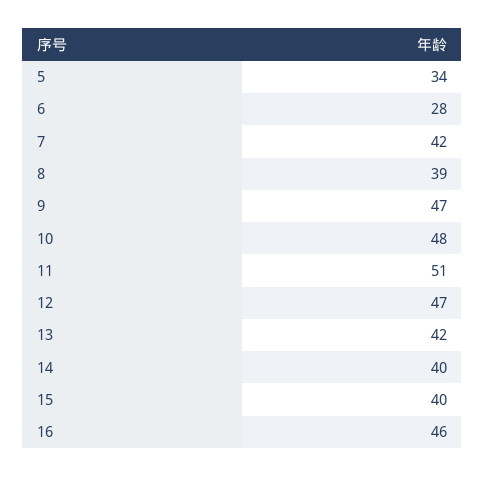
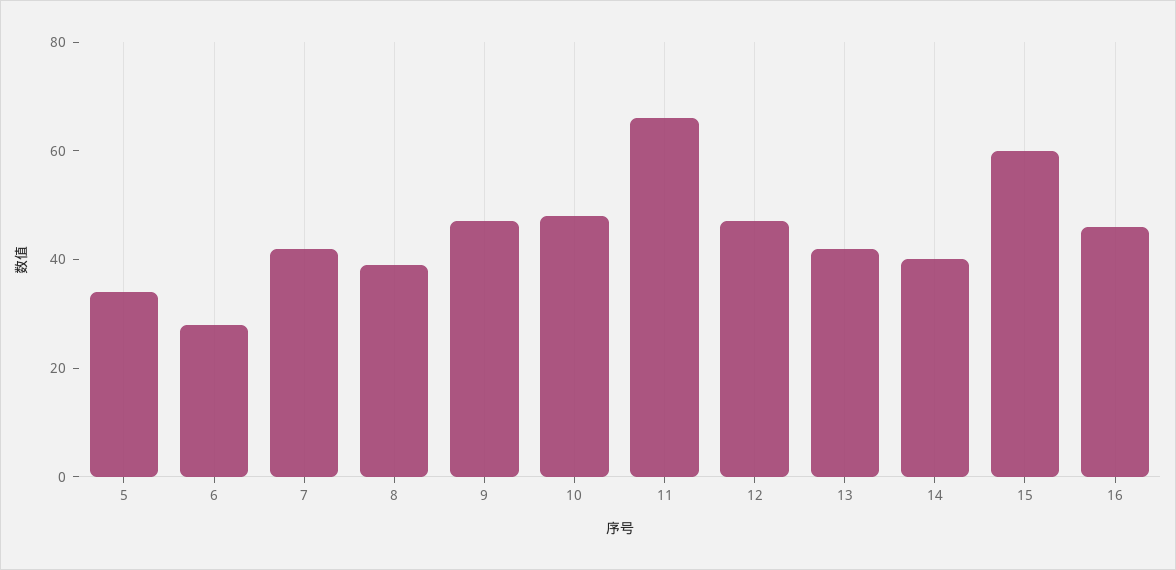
  {
    "5": 34,
    "6": 28,
    "7": 42,
    "8": 39,
    "9": 47,
    "10": 48,
-   "11": 51,
+   "11": 65,
    "12": 47,
    "13": 42,
    "14": 40,
-   "15": 40,
+   "15": 60,
    "16": 46
  }

